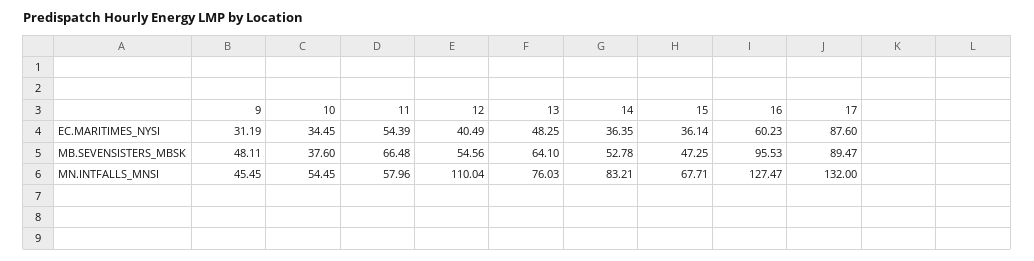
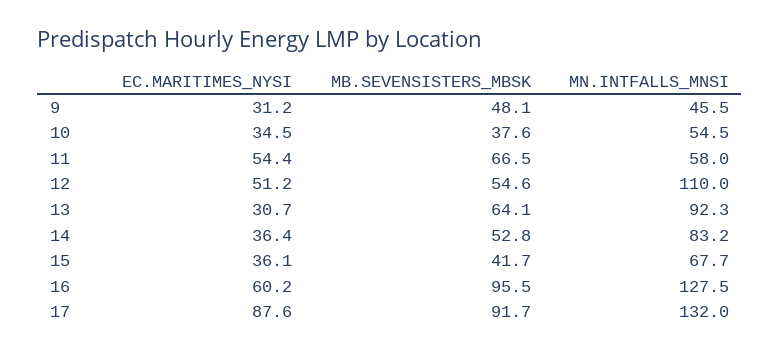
  {
    "9": {
      "EC.MARITIMES_NYSI": 31.19,
      "MB.SEVENSISTERS_MBSK": 48.11,
      "MN.INTFALLS_MNSI": 45.45
    },
    "10": {
      "EC.MARITIMES_NYSI": 34.45,
      "MB.SEVENSISTERS_MBSK": 37.6,
      "MN.INTFALLS_MNSI": 54.45
    },
    "11": {
      "EC.MARITIMES_NYSI": 54.39,
      "MB.SEVENSISTERS_MBSK": 66.48,
      "MN.INTFALLS_MNSI": 57.96
    },
    "12": {
-     "EC.MARITIMES_NYSI": 40.49,
+     "EC.MARITIMES_NYSI": 51.2,
      "MB.SEVENSISTERS_MBSK": 54.56,
      "MN.INTFALLS_MNSI": 110.04
    },
    "13": {
-     "EC.MARITIMES_NYSI": 48.25,
+     "EC.MARITIMES_NYSI": 30.7,
      "MB.SEVENSISTERS_MBSK": 64.1,
-     "MN.INTFALLS_MNSI": 76.03
+     "MN.INTFALLS_MNSI": 92.3
    },
    "14": {
      "EC.MARITIMES_NYSI": 36.35,
      "MB.SEVENSISTERS_MBSK": 52.78,
      "MN.INTFALLS_MNSI": 83.21
    },
    "15": {
      "EC.MARITIMES_NYSI": 36.14,
-     "MB.SEVENSISTERS_MBSK": 47.25,
+     "MB.SEVENSISTERS_MBSK": 41.7,
      "MN.INTFALLS_MNSI": 67.71
    },
    "16": {
      "EC.MARITIMES_NYSI": 60.23,
      "MB.SEVENSISTERS_MBSK": 95.53,
      "MN.INTFALLS_MNSI": 127.47
    },
    "17": {
      "EC.MARITIMES_NYSI": 87.6,
-     "MB.SEVENSISTERS_MBSK": 89.47,
+     "MB.SEVENSISTERS_MBSK": 91.7,
      "MN.INTFALLS_MNSI": 132
    }
  }

